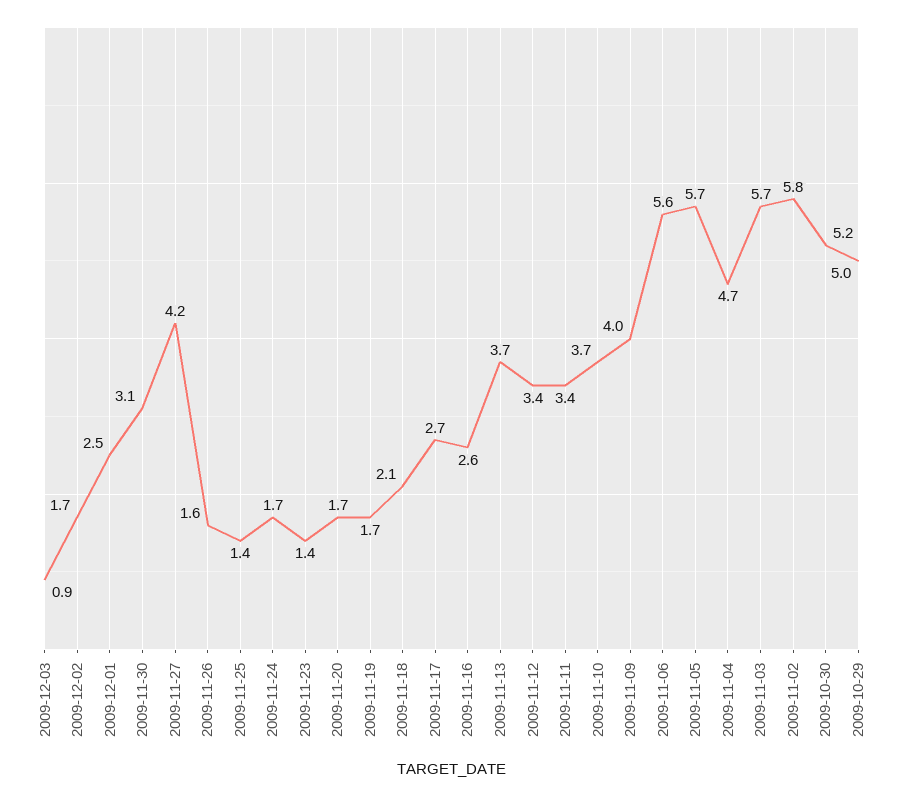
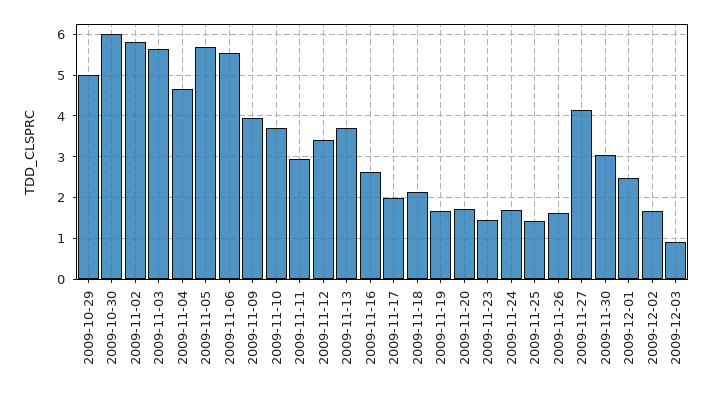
  {
    "2009-12-03": 0.9,
    "2009-12-02": 1.7,
    "2009-12-01": 2.5,
    "2009-11-30": 3.1,
    "2009-11-27": 4.2,
    "2009-11-26": 1.6,
    "2009-11-25": 1.4,
    "2009-11-24": 1.7,
    "2009-11-23": 1.4,
    "2009-11-20": 1.7,
    "2009-11-19": 1.7,
    "2009-11-18": 2.1,
-   "2009-11-17": 2.7,
+   "2009-11-17": 2,
    "2009-11-16": 2.6,
    "2009-11-13": 3.7,
    "2009-11-12": 3.4,
-   "2009-11-11": 3.4,
+   "2009-11-11": 3,
    "2009-11-10": 3.7,
    "2009-11-09": 4,
    "2009-11-06": 5.6,
    "2009-11-05": 5.7,
    "2009-11-04": 4.7,
    "2009-11-03": 5.7,
    "2009-11-02": 5.8,
-   "2009-10-30": 5.2,
+   "2009-10-30": 6,
    "2009-10-29": 5
  }

